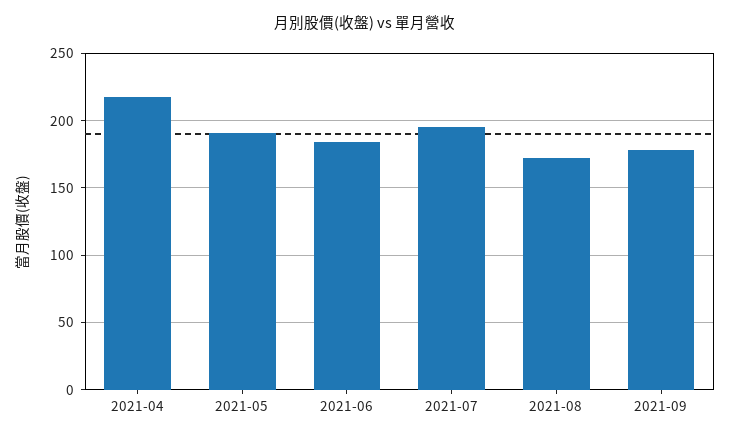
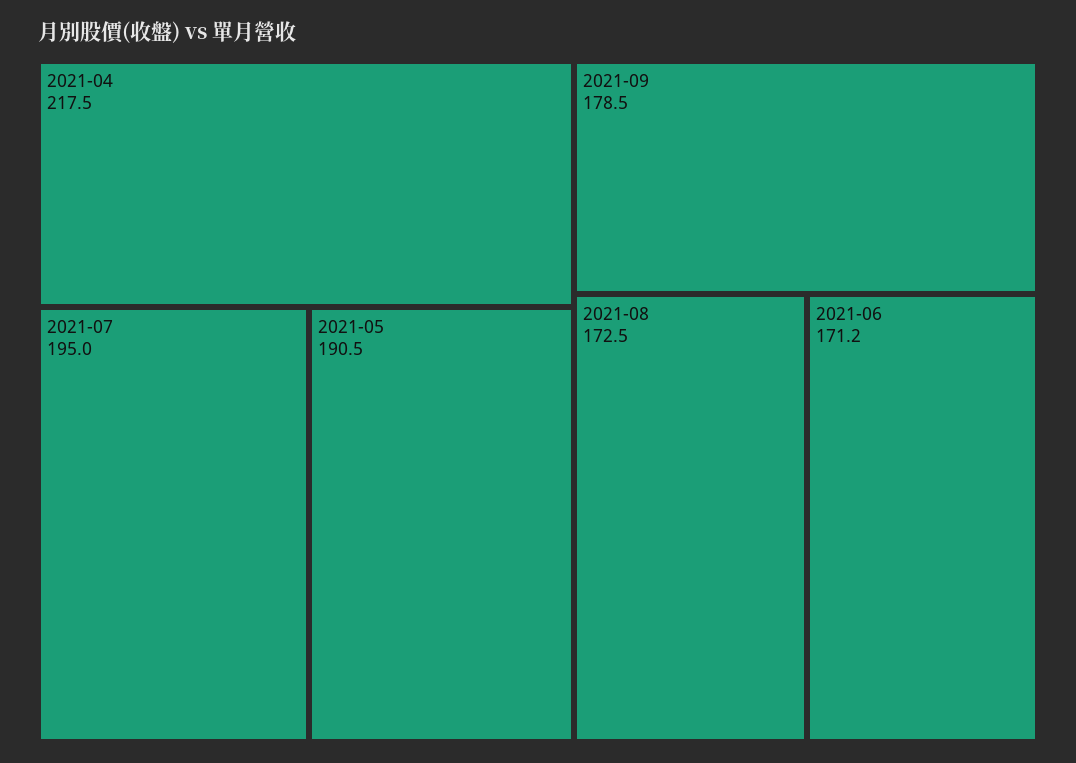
  {
    "2021-04": 217.5,
    "2021-05": 190.5,
-   "2021-06": 185,
+   "2021-06": 171.2,
    "2021-07": 195,
    "2021-08": 172.5,
    "2021-09": 178.5
  }

